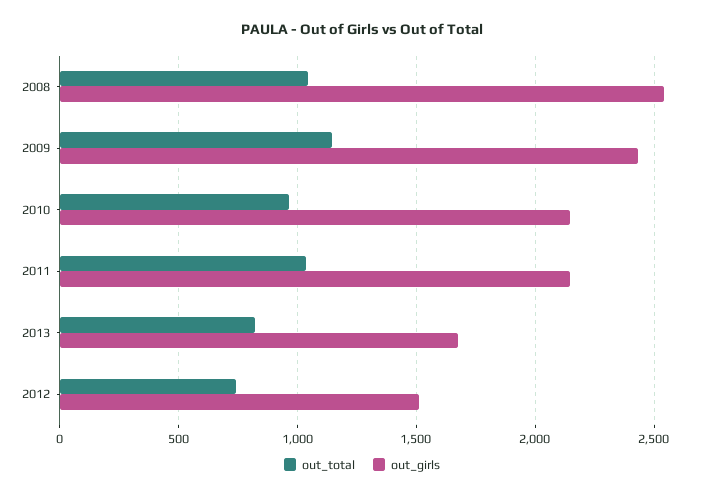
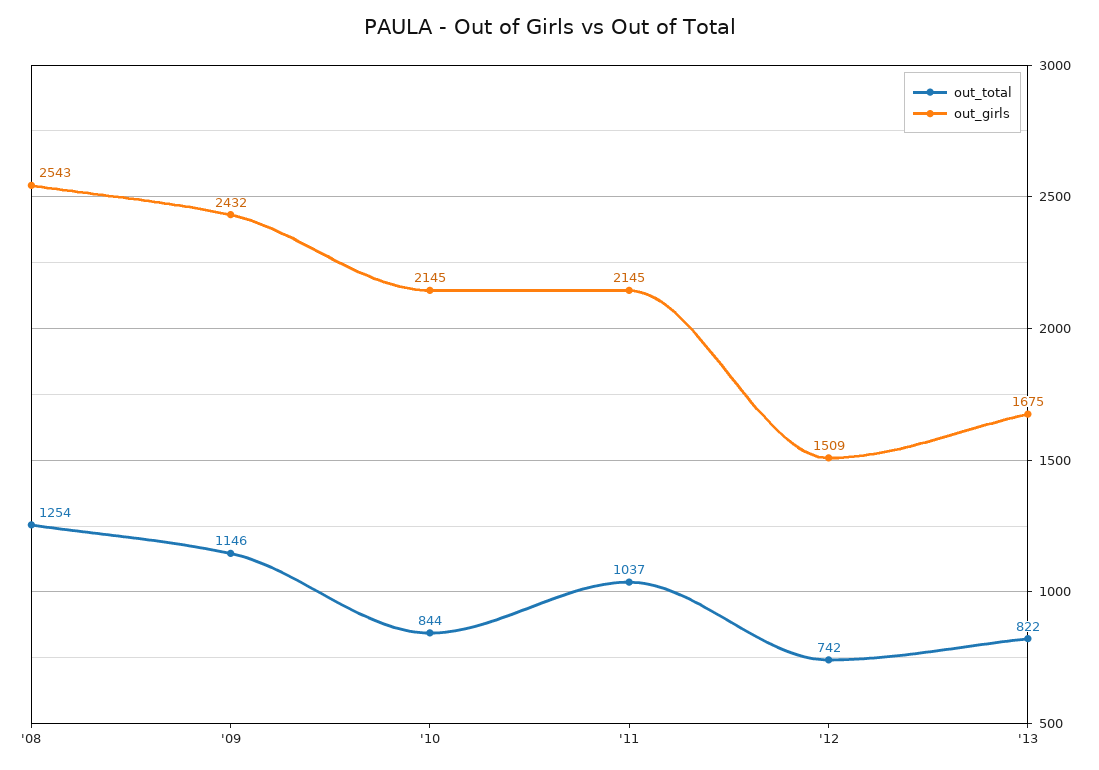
  {
    "out_total": {
-     "2008": 1050,
+     "2008": 1254,
      "2009": 1146,
-     "2010": 950,
+     "2010": 844,
      "2011": 1037,
      "2013": 822,
      "2012": 742
    },
    "out_girls": {
      "2008": 2543,
      "2009": 2432,
      "2010": 2145,
      "2011": 2145,
      "2013": 1675,
      "2012": 1509
    }
  }

